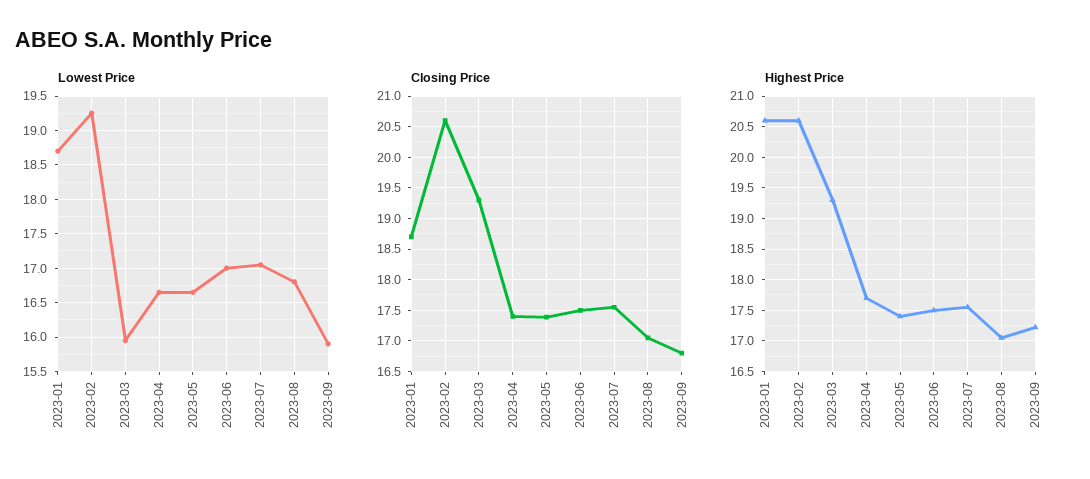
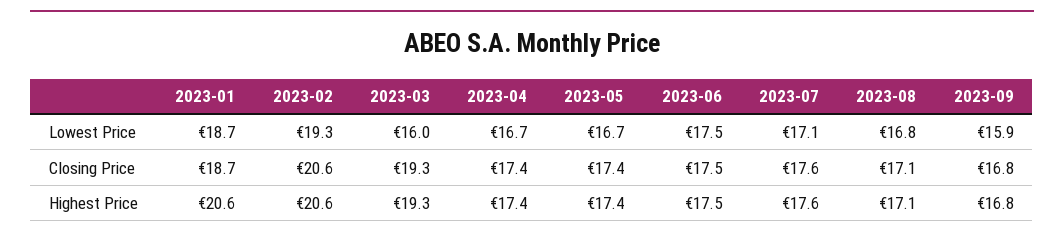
  {
    "Lowest Price": {
      "2023-01": 18.7,
      "2023-02": 19.3,
      "2023-03": 16,
      "2023-04": 16.7,
      "2023-05": 16.7,
-     "2023-06": 17,
+     "2023-06": 17.5,
      "2023-07": 17.1,
      "2023-08": 16.8,
      "2023-09": 15.9
    },
    "Closing Price": {
      "2023-01": 18.7,
      "2023-02": 20.6,
      "2023-03": 19.3,
      "2023-04": 17.4,
      "2023-05": 17.4,
      "2023-06": 17.5,
      "2023-07": 17.6,
      "2023-08": 17.1,
      "2023-09": 16.8
    },
    "Highest Price": {
      "2023-01": 20.6,
      "2023-02": 20.6,
      "2023-03": 19.3,
-     "2023-04": 17.7,
+     "2023-04": 17.4,
      "2023-05": 17.4,
      "2023-06": 17.5,
      "2023-07": 17.6,
      "2023-08": 17.1,
-     "2023-09": 17.2
+     "2023-09": 16.8
    }
  }

